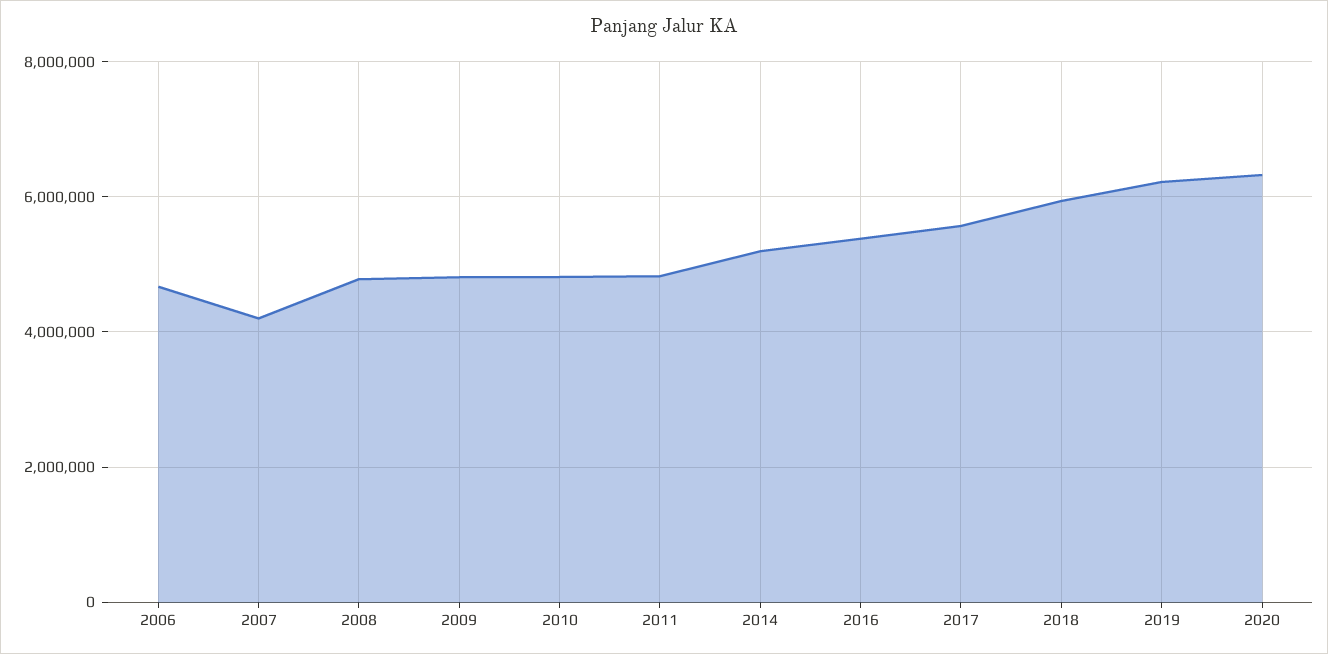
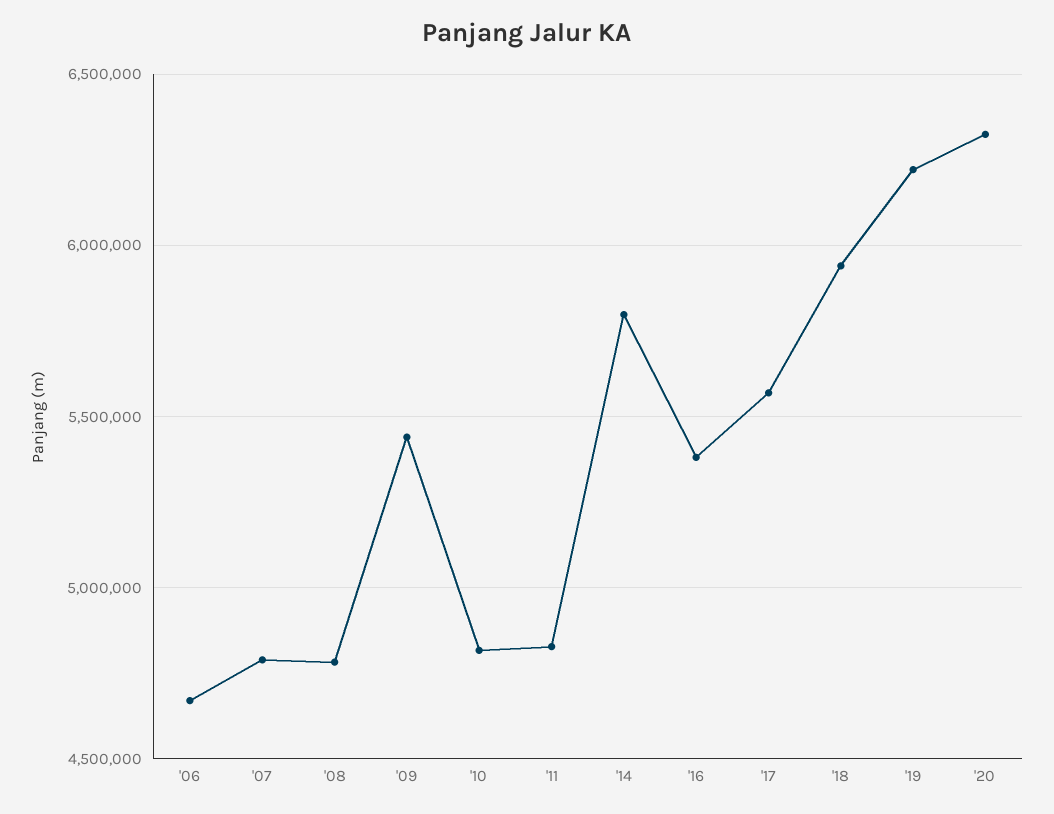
  {
    "2006": 4650000,
-   "2007": 4200000,
+   "2007": 4800000,
    "2008": 4800000,
-   "2009": 4800000,
+   "2009": 5450000,
    "2010": 4800000,
    "2011": 4850000,
-   "2014": 5200000,
+   "2014": 5800000,
    "2016": 5400000,
    "2017": 5550000,
    "2018": 5950000,
    "2019": 6200000,
    "2020": 6300000
  }

